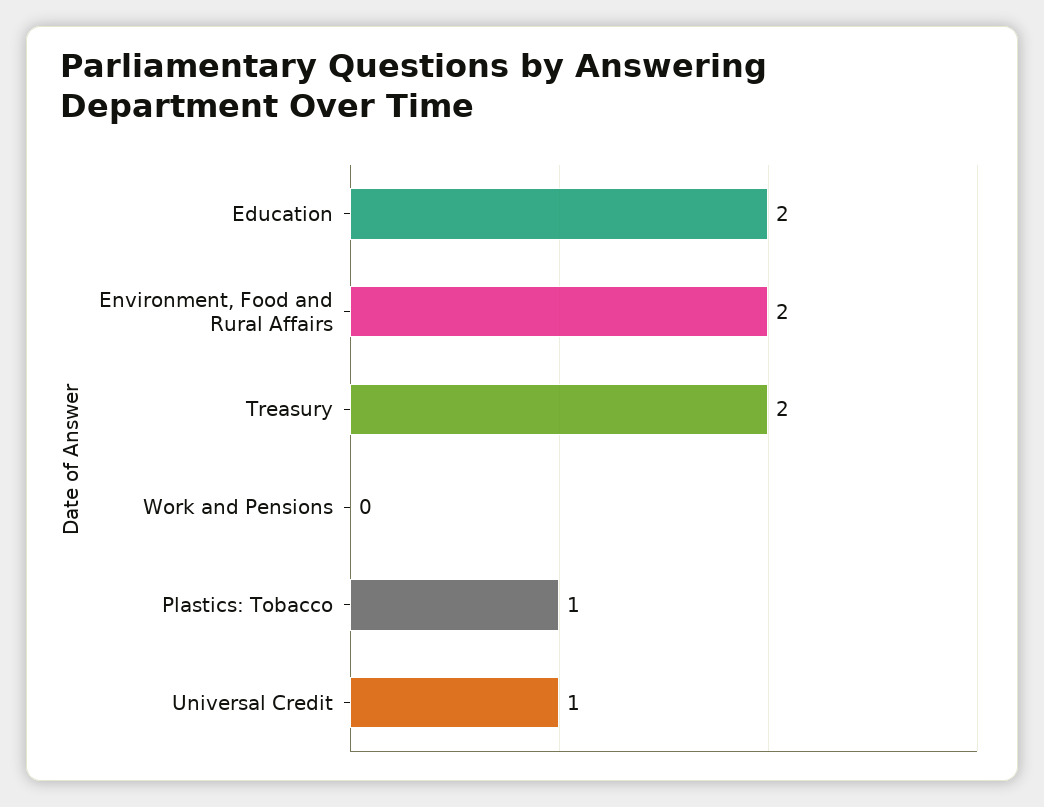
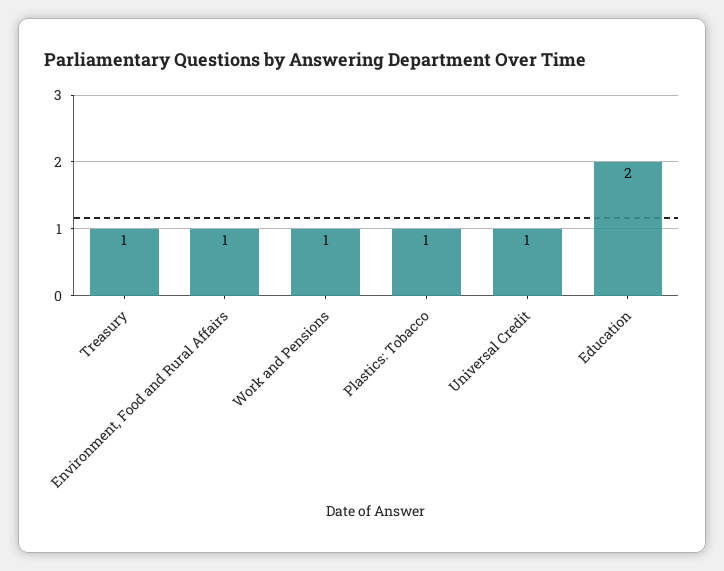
  {
    "Education": 2,
-   "Environment, Food and Rural Affairs": 2,
+   "Environment, Food and Rural Affairs": 1,
-   "Treasury": 2,
+   "Treasury": 1,
-   "Work and Pensions": 0,
+   "Work and Pensions": 1,
    "Plastics: Tobacco": 1,
    "Universal Credit": 1
  }

